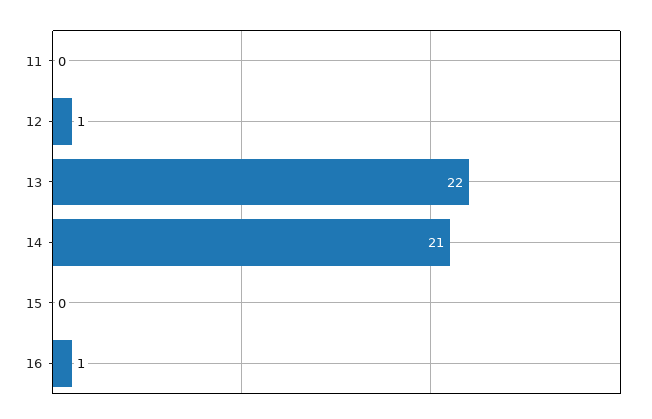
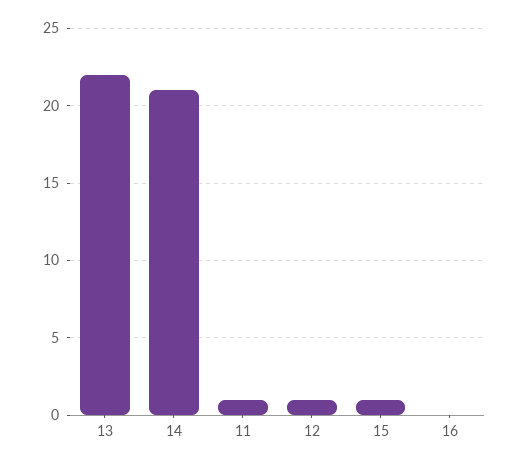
  {
-   "11": 0,
+   "11": 1,
    "12": 1,
    "13": 22,
    "14": 21,
-   "15": 0,
+   "15": 1,
-   "16": 1
+   "16": 0
  }

